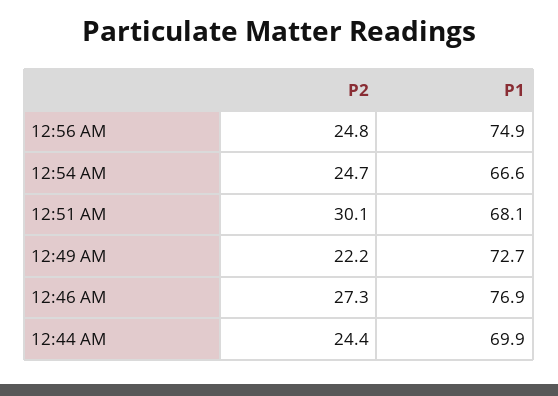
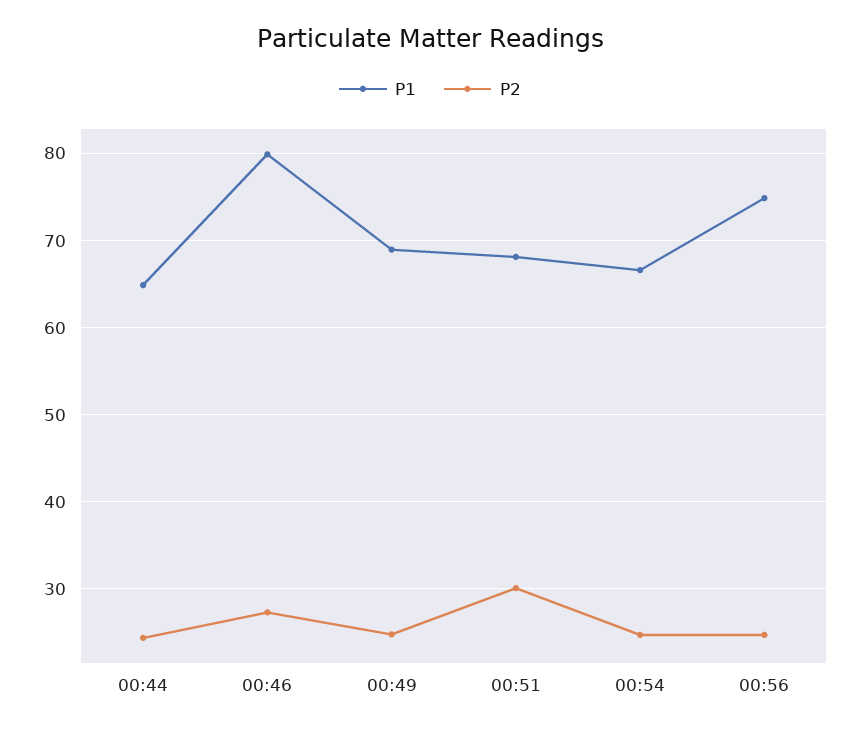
  {
    "P2": {
      "12:56 AM": 24.8,
      "12:54 AM": 24.7,
      "12:51 AM": 30.1,
-     "12:49 AM": 22.2,
+     "12:49 AM": 25,
      "12:46 AM": 27.3,
      "12:44 AM": 24.4
    },
    "P1": {
      "12:56 AM": 74.9,
      "12:54 AM": 66.6,
      "12:51 AM": 68.1,
-     "12:49 AM": 72.7,
+     "12:49 AM": 69,
-     "12:46 AM": 76.9,
+     "12:46 AM": 80,
-     "12:44 AM": 69.9
+     "12:44 AM": 65
    }
  }

